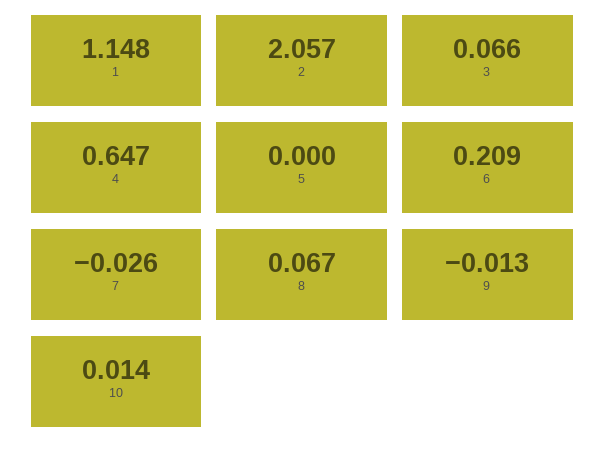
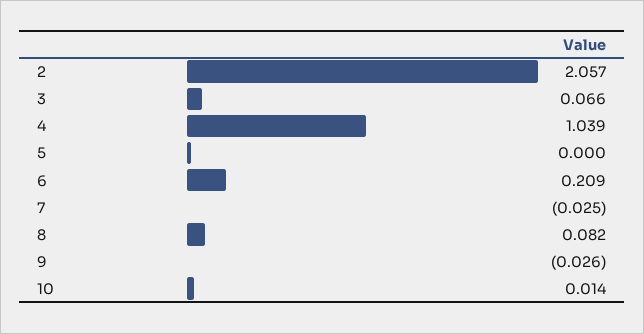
  {
-   "1": 1.148,
    "2": 2.057,
    "3": 0.066,
-   "4": 0.647,
+   "4": 1.039,
    "5": 0,
    "6": 0.209,
-   "7": -0.026,
+   "7": -0.025,
-   "8": 0.067,
+   "8": 0.082,
-   "9": -0.013,
+   "9": -0.026,
    "10": 0.014
  }

